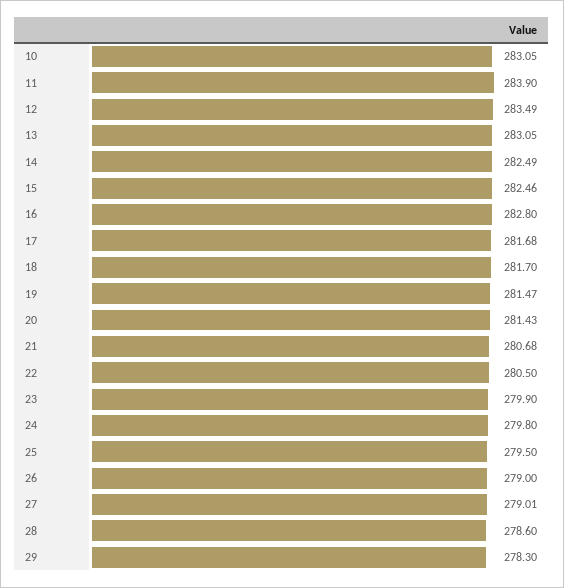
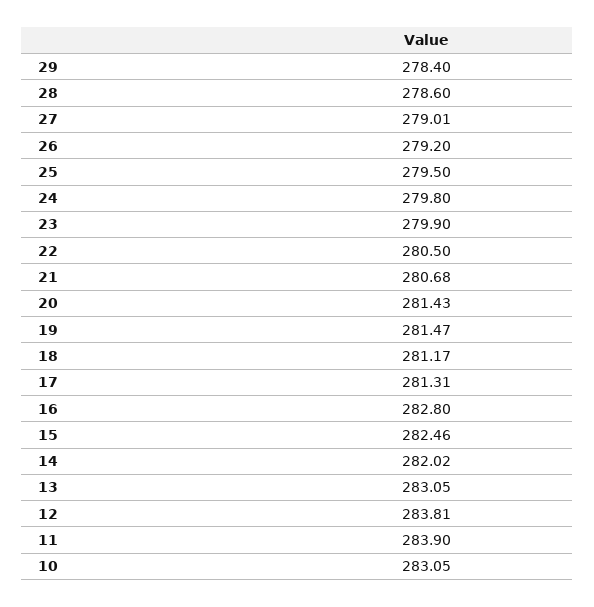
  {
    "10": 283.05,
    "11": 283.9,
-   "12": 283.49,
+   "12": 283.81,
    "13": 283.05,
-   "14": 282.49,
+   "14": 282.02,
    "15": 282.46,
    "16": 282.8,
-   "17": 281.68,
+   "17": 281.31,
-   "18": 281.7,
+   "18": 281.17,
    "19": 281.47,
    "20": 281.43,
    "21": 280.68,
    "22": 280.5,
    "23": 279.9,
    "24": 279.8,
    "25": 279.5,
-   "26": 279,
+   "26": 279.2,
    "27": 279.01,
    "28": 278.6,
-   "29": 278.3
+   "29": 278.4
  }

